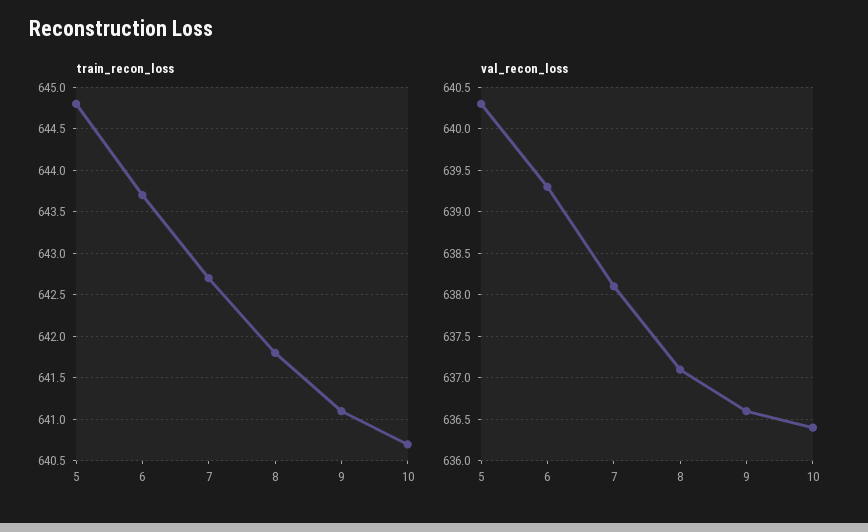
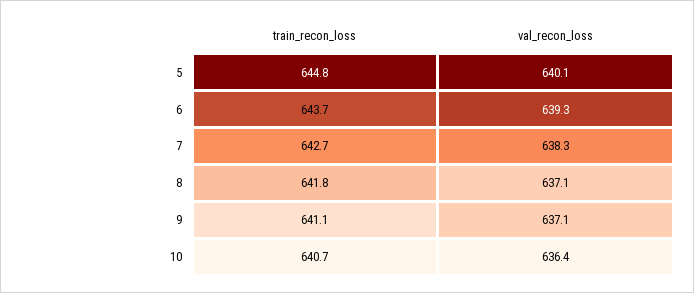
  {
    "train_recon_loss": {
      "5": 644.8,
      "6": 643.7,
      "7": 642.7,
      "8": 641.8,
      "9": 641.1,
      "10": 640.7
    },
    "val_recon_loss": {
-     "5": 640.3,
+     "5": 640.1,
      "6": 639.3,
-     "7": 638.1,
+     "7": 638.3,
      "8": 637.1,
-     "9": 636.6,
+     "9": 637.1,
      "10": 636.4
    }
  }

